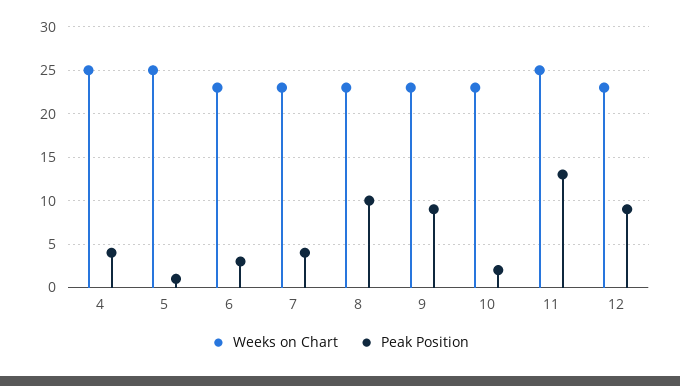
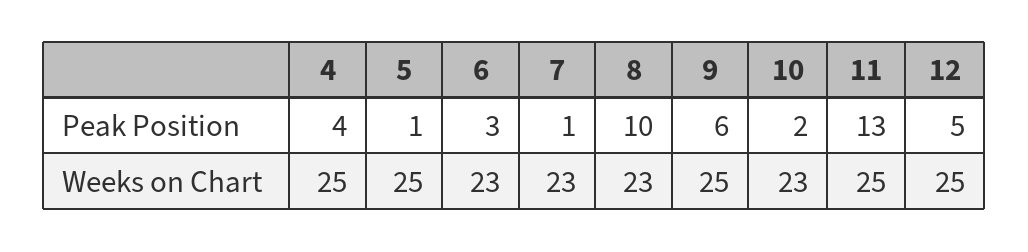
  {
    "Weeks on Chart": {
      "4": 25,
      "5": 25,
      "6": 23,
      "7": 23,
      "8": 23,
-     "9": 23,
+     "9": 25,
      "10": 23,
      "11": 25,
-     "12": 23
+     "12": 25
    },
    "Peak Position": {
      "4": 4,
      "5": 1,
      "6": 3,
-     "7": 4,
+     "7": 1,
      "8": 10,
-     "9": 9,
+     "9": 6,
      "10": 2,
      "11": 13,
-     "12": 9
+     "12": 5
    }
  }

